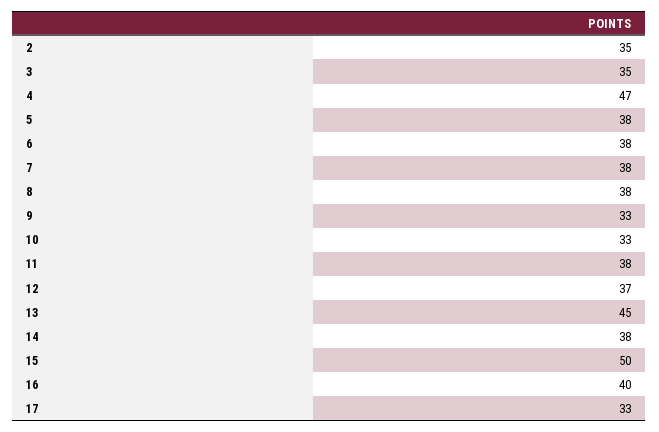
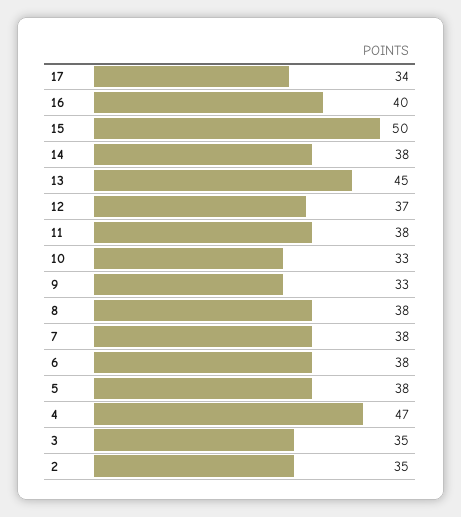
  {
    "2": 35,
    "3": 35,
    "4": 47,
    "5": 38,
    "6": 38,
    "7": 38,
    "8": 38,
    "9": 33,
    "10": 33,
    "11": 38,
    "12": 37,
    "13": 45,
    "14": 38,
    "15": 50,
    "16": 40,
-   "17": 33
+   "17": 34
  }

